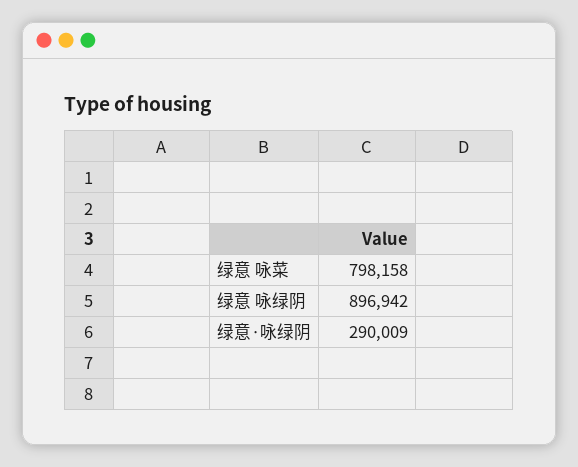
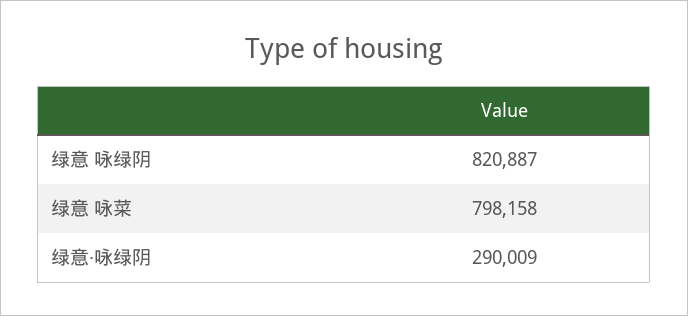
  {
    "绿意 咏菜": 798158,
-   "绿意 咏绿阴": 896942,
+   "绿意 咏绿阴": 820887,
    "绿意·咏绿阴": 290009
  }

